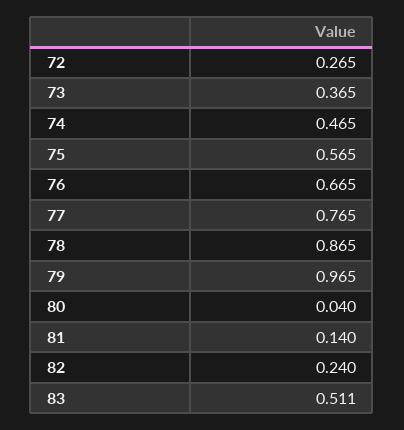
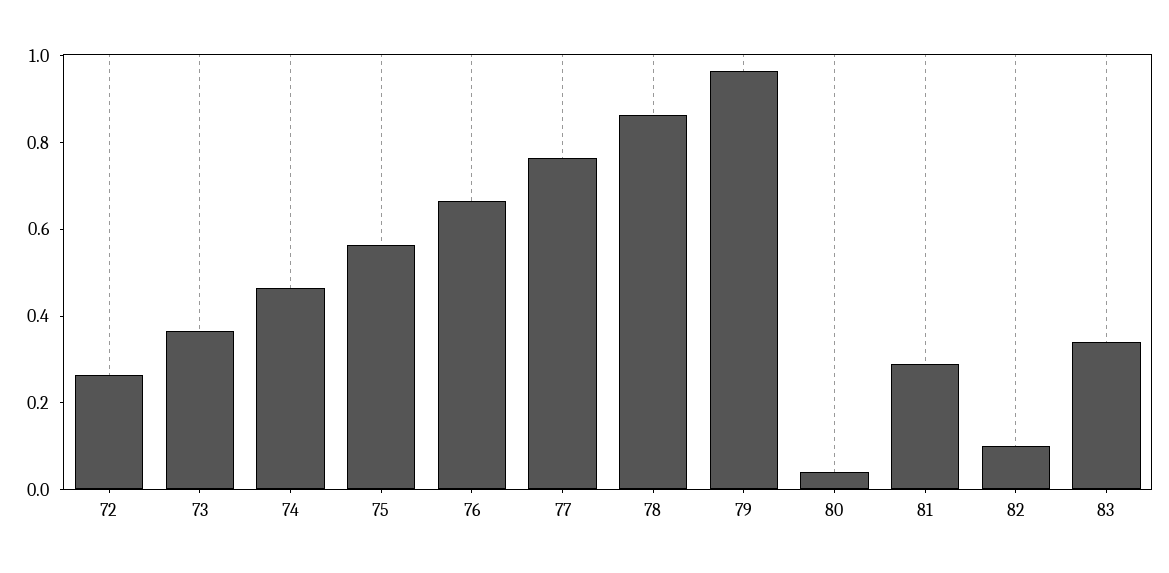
  {
    "72": 0.265,
    "73": 0.365,
    "74": 0.465,
    "75": 0.565,
    "76": 0.665,
    "77": 0.765,
    "78": 0.865,
    "79": 0.965,
    "80": 0.04,
-   "81": 0.14,
+   "81": 0.3,
-   "82": 0.24,
+   "82": 0.1,
-   "83": 0.511
+   "83": 0.35
  }

